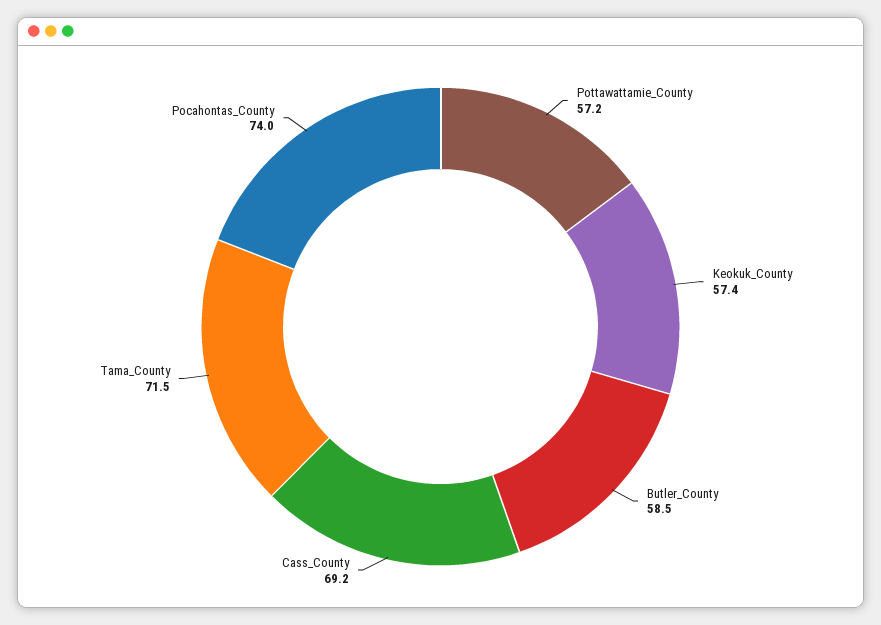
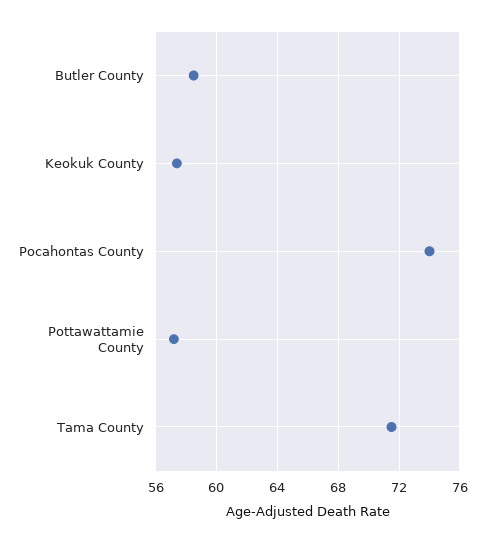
  {
    "Pottawattamie_County": 57.2,
    "Keokuk_County": 57.4,
    "Butler_County": 58.5,
-   "Cass_County": 69.2,
    "Tama_County": 71.5,
    "Pocahontas_County": 74
  }

